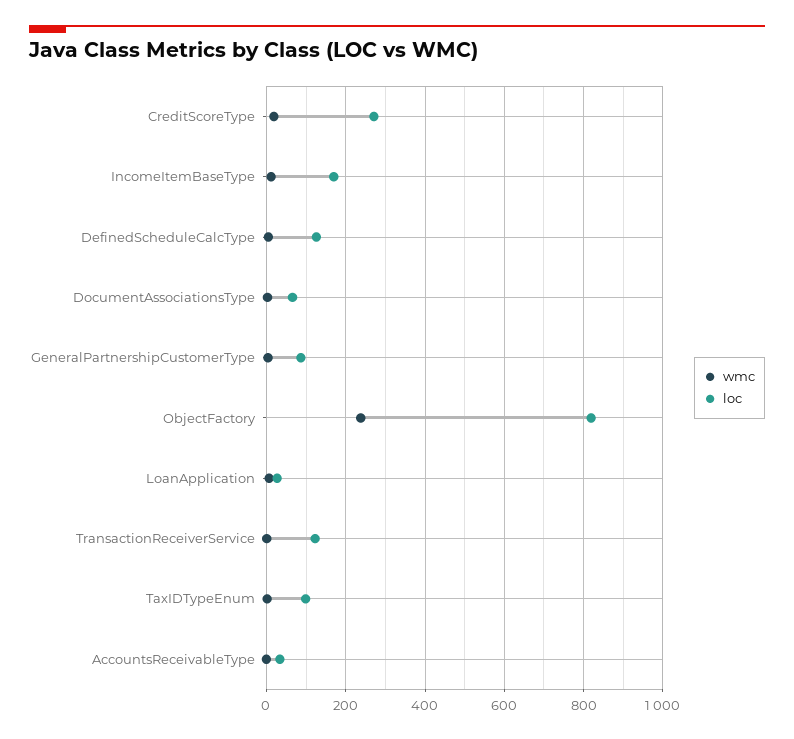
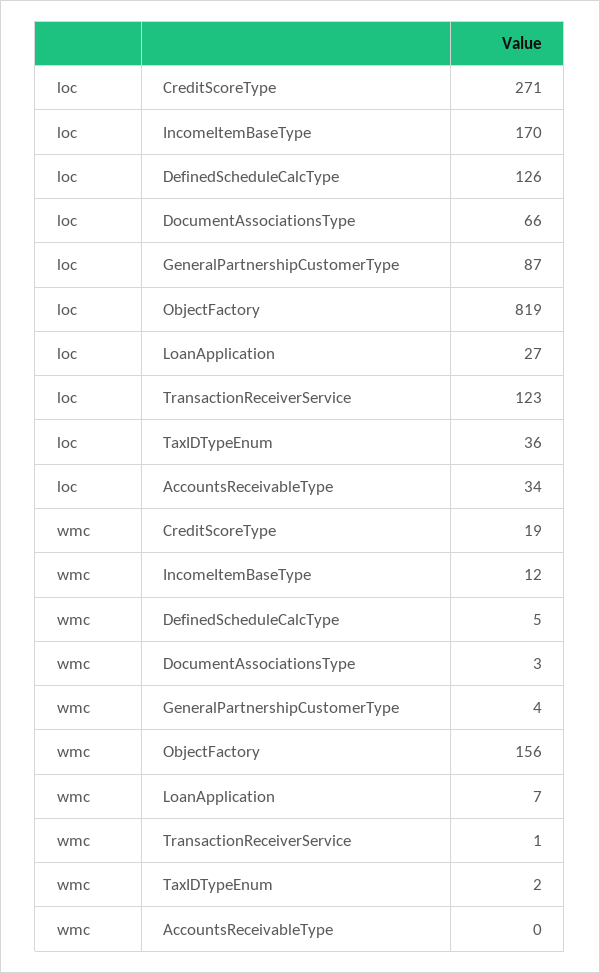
  {
    "wmc": {
      "CreditScoreType": 19,
      "IncomeItemBaseType": 12,
      "DefinedScheduleCalcType": 5,
      "DocumentAssociationsType": 3,
      "GeneralPartnershipCustomerType": 4,
-     "ObjectFactory": 240,
+     "ObjectFactory": 156,
      "LoanApplication": 7,
      "TransactionReceiverService": 1,
      "TaxIDTypeEnum": 2,
      "AccountsReceivableType": 0
    },
    "loc": {
      "CreditScoreType": 271,
      "IncomeItemBaseType": 170,
      "DefinedScheduleCalcType": 126,
      "DocumentAssociationsType": 66,
      "GeneralPartnershipCustomerType": 87,
      "ObjectFactory": 819,
      "LoanApplication": 27,
      "TransactionReceiverService": 123,
-     "TaxIDTypeEnum": 100,
+     "TaxIDTypeEnum": 36,
      "AccountsReceivableType": 34
    }
  }

